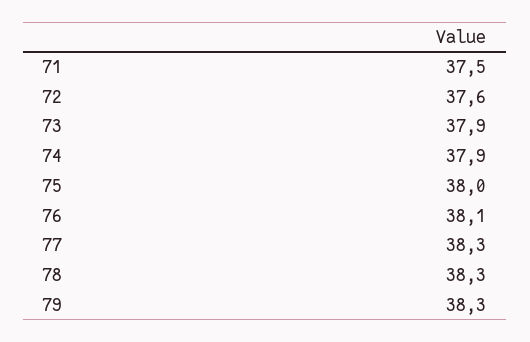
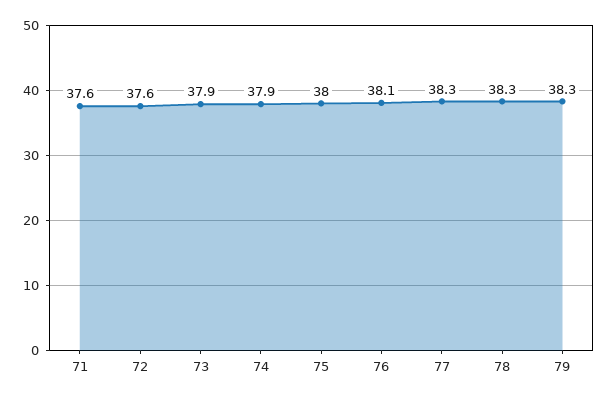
  {
-   "71": 37.5,
+   "71": 37.6,
    "72": 37.6,
    "73": 37.9,
    "74": 37.9,
    "75": 38,
    "76": 38.1,
    "77": 38.3,
    "78": 38.3,
    "79": 38.3
  }

